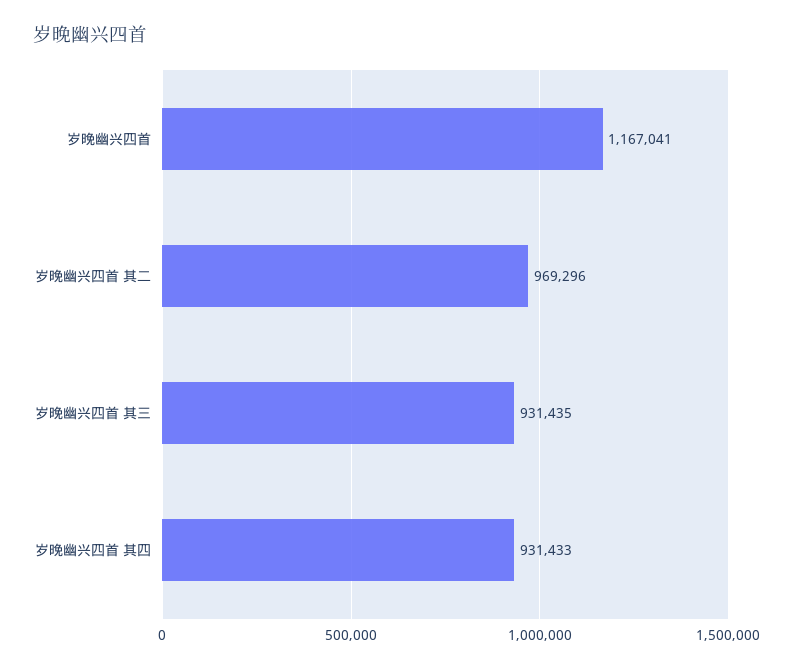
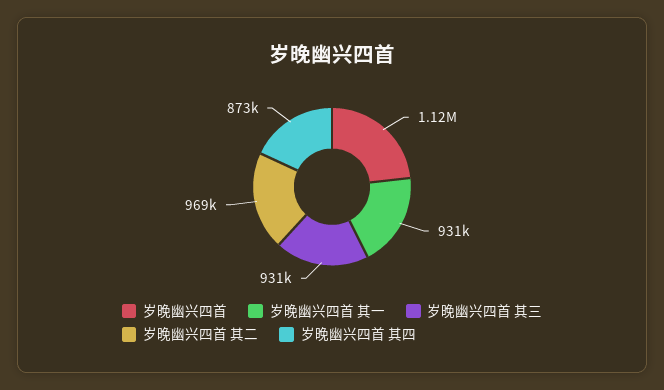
  {
-   "岁晚幽兴四首": 1167041,
+   "岁晚幽兴四首": 1120000,
    "岁晚幽兴四首 其二": 969296,
    "岁晚幽兴四首 其三": 931435,
-   "岁晚幽兴四首 其四": 931433
+   "岁晚幽兴四首 其四": 873000,
+   "岁晚幽兴四首 其一": 931000
  }

